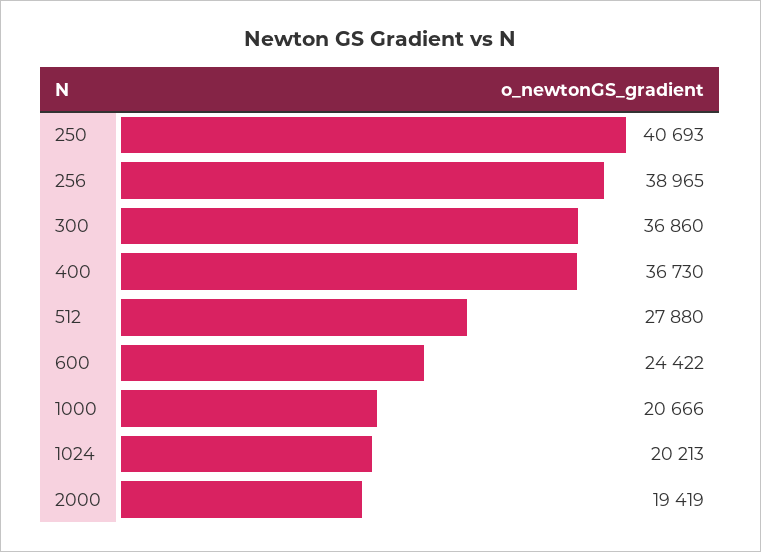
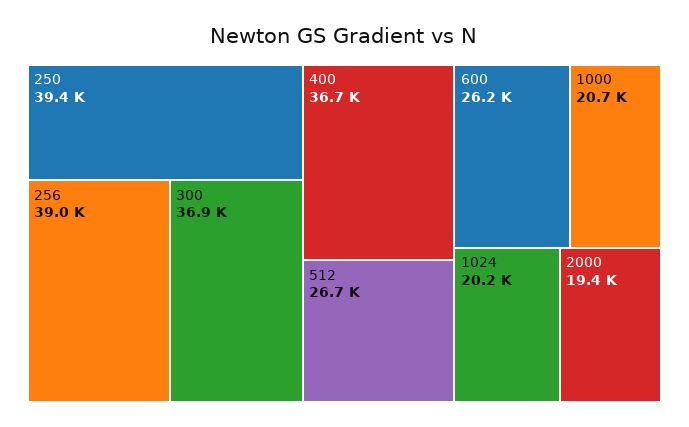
  {
-   "250": 40693,
+   "250": 39400,
    "256": 38965,
    "300": 36860,
    "400": 36730,
-   "512": 27880,
+   "512": 26700,
-   "600": 24422,
+   "600": 26200,
    "1000": 20666,
    "1024": 20213,
    "2000": 19419
  }

